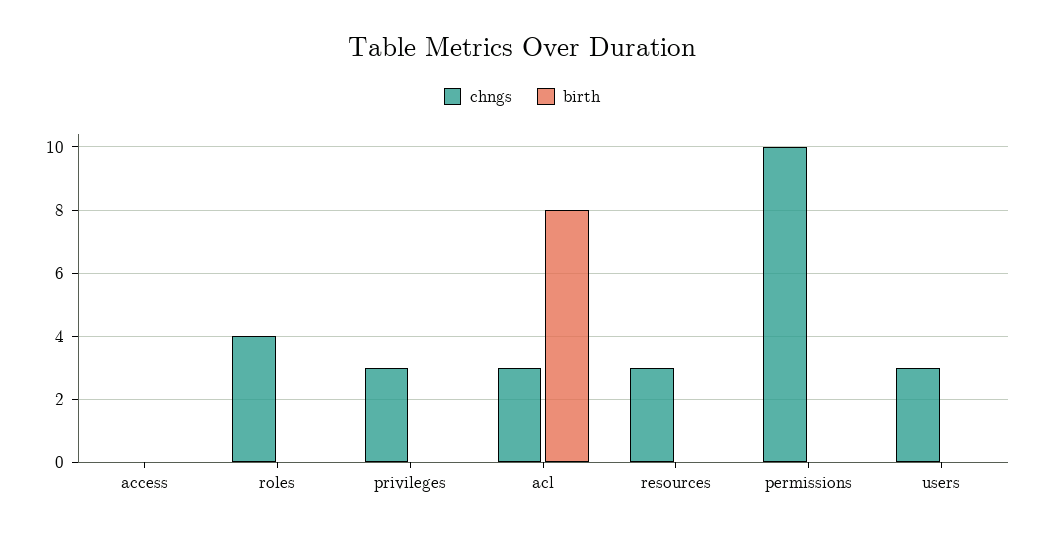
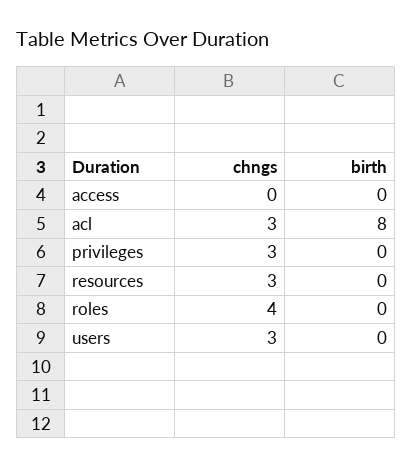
  {
    "chngs": {
      "access": 0,
      "roles": 4,
      "privileges": 3,
      "acl": 3,
      "resources": 3,
-     "permissions": 10,
      "users": 3
    },
    "birth": {
      "access": 0,
      "roles": 0,
      "privileges": 0,
      "acl": 8,
      "resources": 0,
-     "permissions": 0,
      "users": 0
    }
  }

